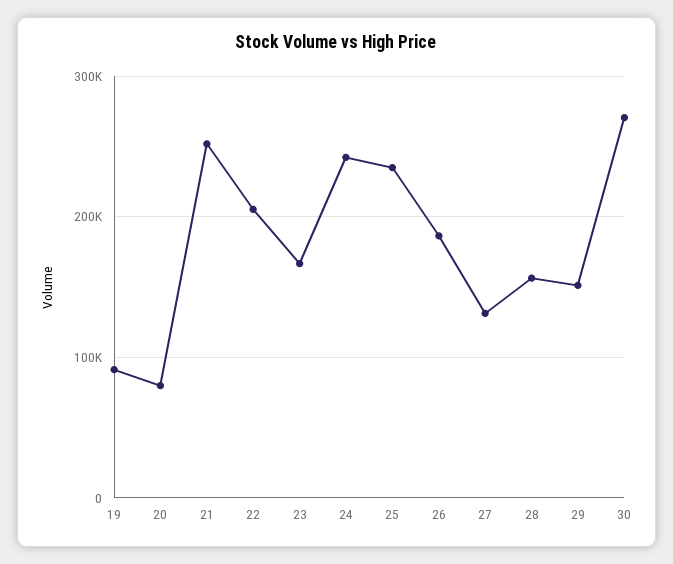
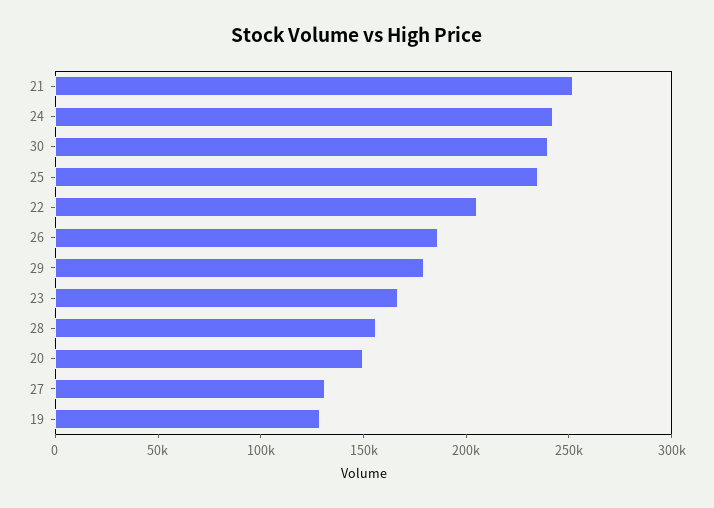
  {
-   "19": 90000,
+   "19": 130000,
-   "20": 80000,
+   "20": 150000,
    "21": 250000,
    "22": 210000,
    "23": 170000,
    "24": 240000,
    "25": 230000,
    "26": 190000,
    "27": 130000,
    "28": 160000,
-   "29": 150000,
+   "29": 180000,
-   "30": 270000
+   "30": 240000
  }

